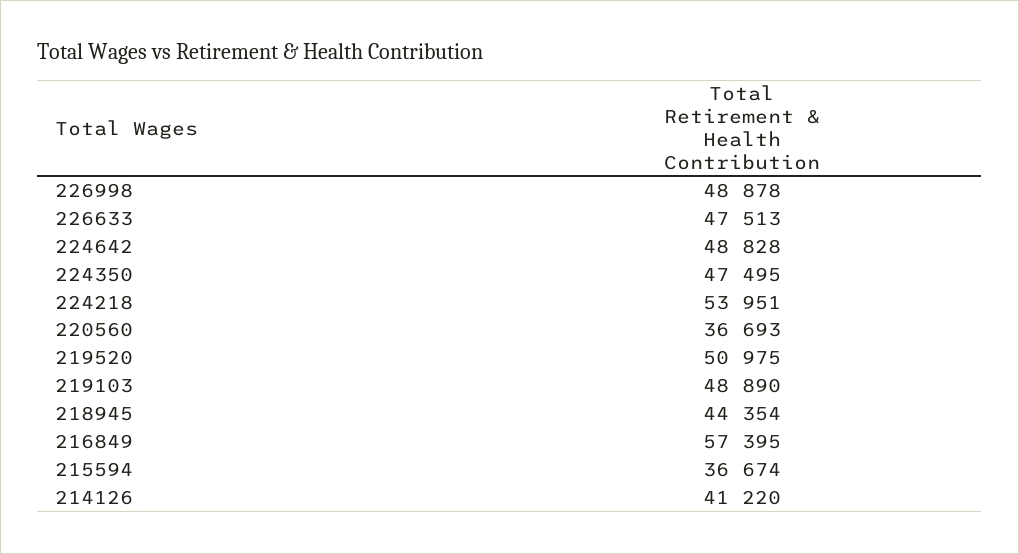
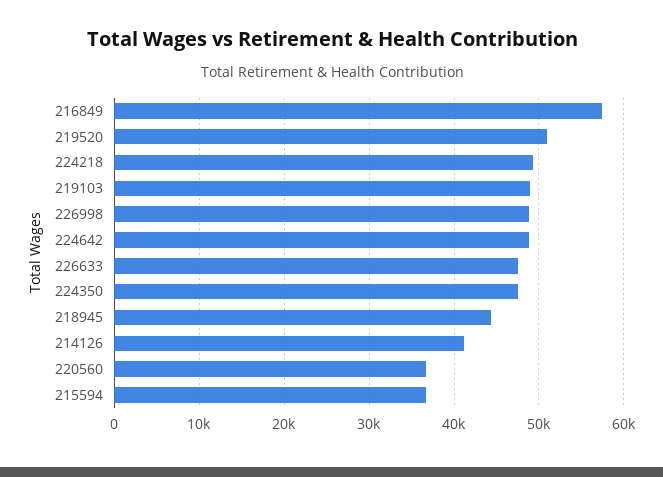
  {
    "226998": 48878,
    "226633": 47513,
    "224642": 48828,
    "224350": 47495,
-   "224218": 53951,
+   "224218": 49000,
    "220560": 36693,
    "219520": 50975,
    "219103": 48890,
    "218945": 44354,
    "216849": 57395,
    "215594": 36674,
    "214126": 41220
  }

